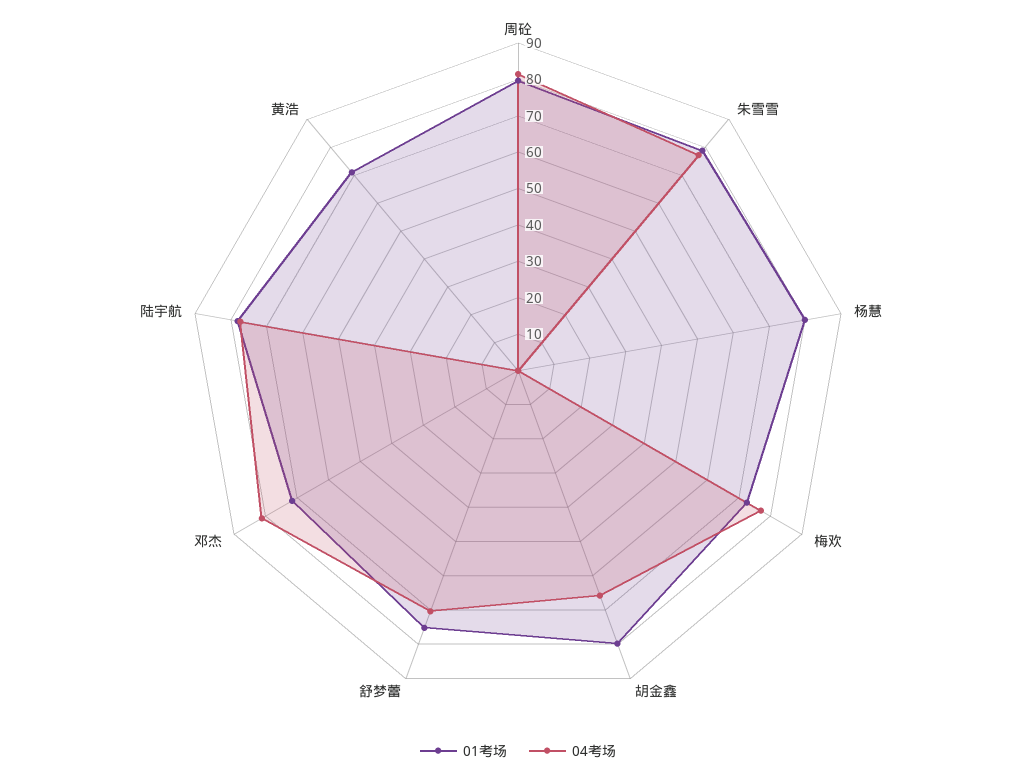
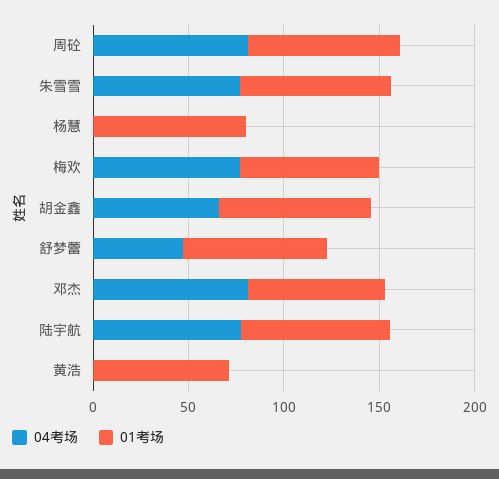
  {
    "01考场": {
      "周砼": 80,
      "朱雪雪": 80,
      "杨慧": 80,
      "梅欢": 72.5,
      "胡金鑫": 80,
      "舒梦蕾": 75,
      "邓杰": 72.5,
      "陆宇航": 77.5,
      "黄浩": 70
    },
    "04考场": {
      "周砼": 82.5,
      "朱雪雪": 77.5,
      "杨慧": 0,
      "梅欢": 77.5,
      "胡金鑫": 65,
-     "舒梦蕾": 70,
+     "舒梦蕾": 50,
      "邓杰": 80,
      "陆宇航": 77.5,
      "黄浩": 0
    }
  }

